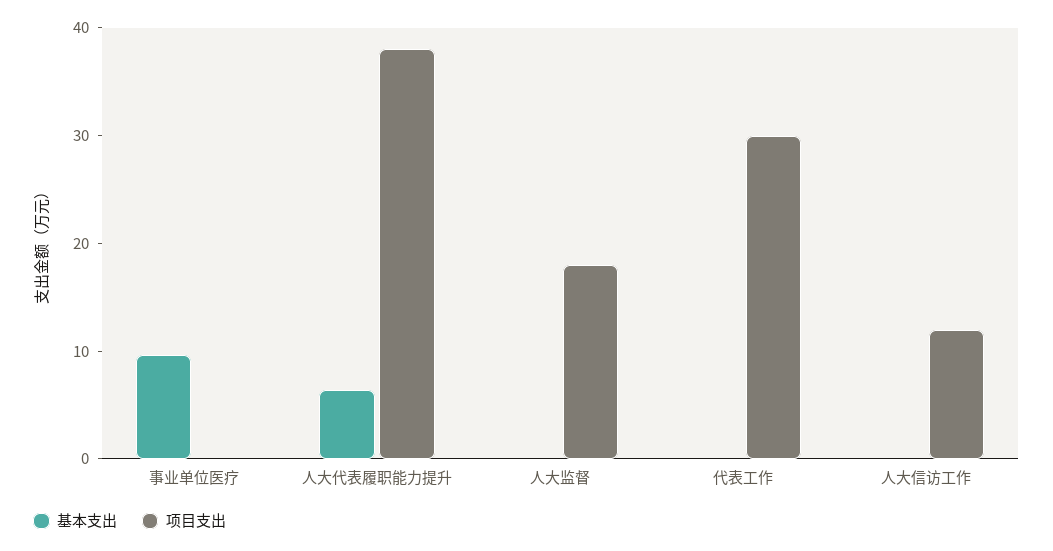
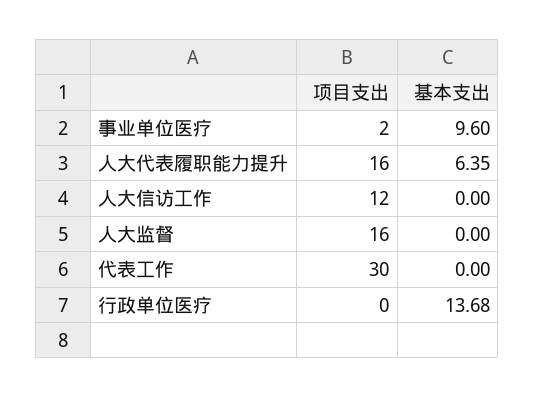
  {
    "基本支出": {
      "事业单位医疗": 9.6,
      "人大代表履职能力提升": 6.35,
      "人大监督": 0,
      "代表工作": 0,
-     "人大信访工作": 0
+     "人大信访工作": 0,
+     "行政单位医疗": 13.68
    },
    "项目支出": {
-     "事业单位医疗": 0,
+     "事业单位医疗": 2,
-     "人大代表履职能力提升": 38,
+     "人大代表履职能力提升": 16,
-     "人大监督": 18,
+     "人大监督": 16,
      "代表工作": 30,
-     "人大信访工作": 12
+     "人大信访工作": 12,
+     "行政单位医疗": 0
    }
  }

